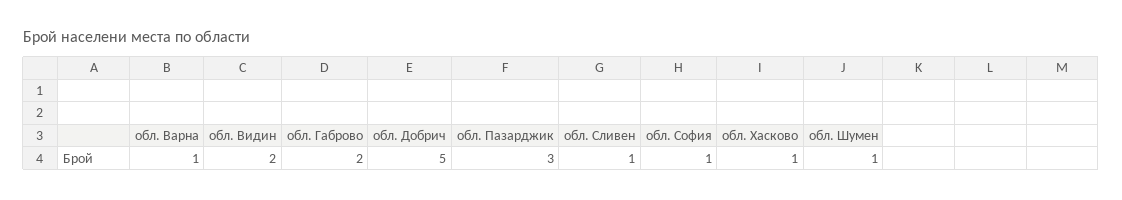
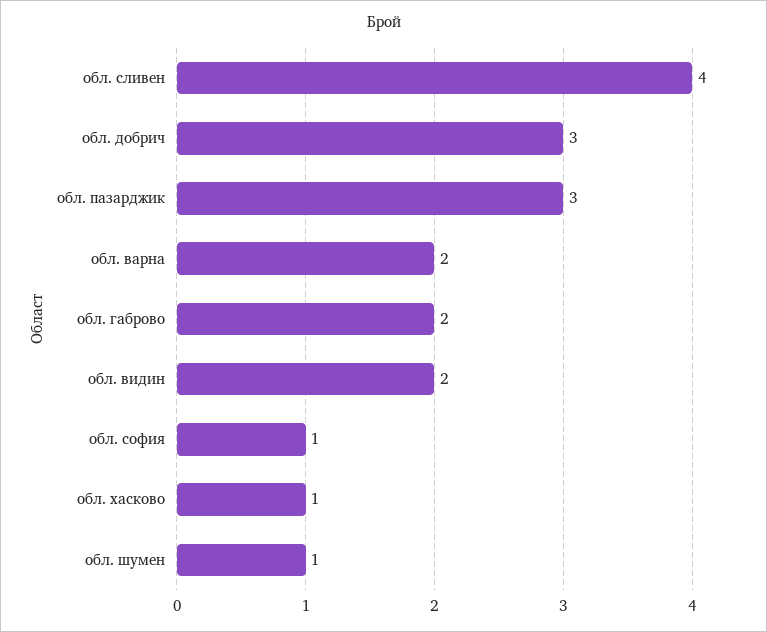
  {
-   "обл. Варна": 1,
+   "обл. Варна": 2,
    "обл. Видин": 2,
    "обл. Габрово": 2,
-   "обл. Добрич": 5,
+   "обл. Добрич": 3,
    "обл. Пазарджик": 3,
-   "обл. Сливен": 1,
+   "обл. Сливен": 4,
    "обл. София": 1,
    "обл. Хасково": 1,
    "обл. Шумен": 1
  }

